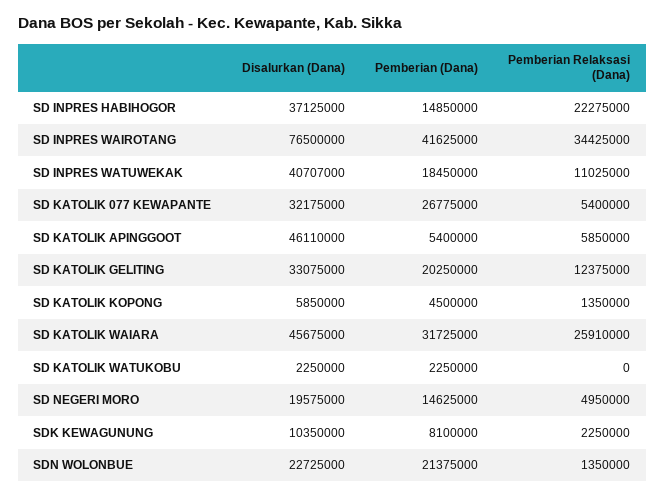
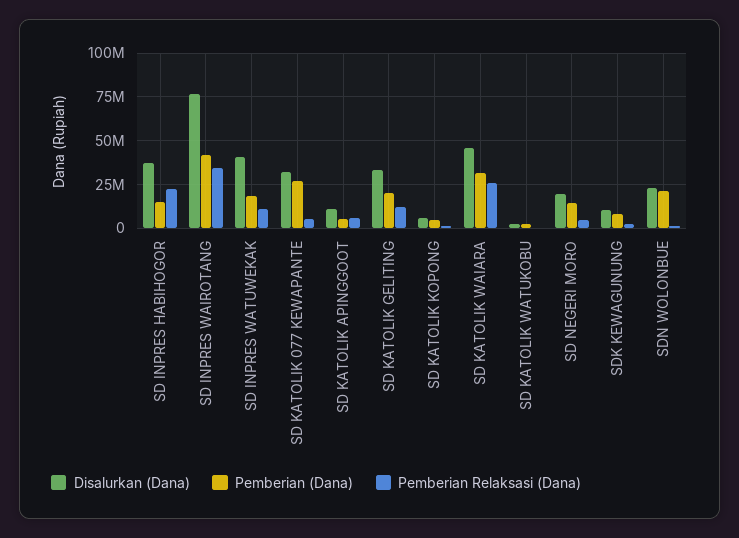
  {
    "Disalurkan (Dana)": {
      "SD INPRES HABIHOGOR": 37125000,
      "SD INPRES WAIROTANG": 76500000,
      "SD INPRES WATUWEKAK": 40707000,
      "SD KATOLIK 077 KEWAPANTE": 32175000,
-     "SD KATOLIK APINGGOOT": 46110000,
+     "SD KATOLIK APINGGOOT": 10000000,
      "SD KATOLIK GELITING": 33075000,
      "SD KATOLIK KOPONG": 5850000,
      "SD KATOLIK WAIARA": 45675000,
      "SD KATOLIK WATUKOBU": 2250000,
      "SD NEGERI MORO": 19575000,
      "SDK KEWAGUNUNG": 10350000,
      "SDN WOLONBUE": 22725000
    },
    "Pemberian (Dana)": {
      "SD INPRES HABIHOGOR": 14850000,
      "SD INPRES WAIROTANG": 41625000,
      "SD INPRES WATUWEKAK": 18450000,
      "SD KATOLIK 077 KEWAPANTE": 26775000,
      "SD KATOLIK APINGGOOT": 5400000,
      "SD KATOLIK GELITING": 20250000,
      "SD KATOLIK KOPONG": 4500000,
      "SD KATOLIK WAIARA": 31725000,
      "SD KATOLIK WATUKOBU": 2250000,
      "SD NEGERI MORO": 14625000,
      "SDK KEWAGUNUNG": 8100000,
      "SDN WOLONBUE": 21375000
    },
    "Pemberian Relaksasi (Dana)": {
      "SD INPRES HABIHOGOR": 22275000,
      "SD INPRES WAIROTANG": 34425000,
      "SD INPRES WATUWEKAK": 11025000,
      "SD KATOLIK 077 KEWAPANTE": 5400000,
      "SD KATOLIK APINGGOOT": 5850000,
      "SD KATOLIK GELITING": 12375000,
      "SD KATOLIK KOPONG": 1350000,
      "SD KATOLIK WAIARA": 25910000,
      "SD KATOLIK WATUKOBU": 0,
      "SD NEGERI MORO": 4950000,
      "SDK KEWAGUNUNG": 2250000,
      "SDN WOLONBUE": 1350000
    }
  }

